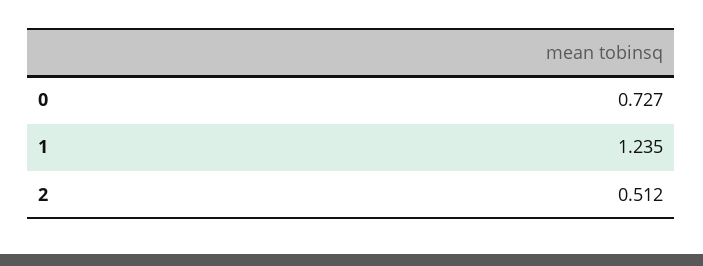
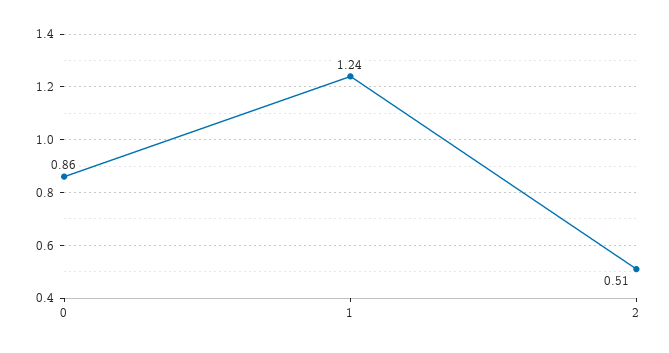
  {
-   "0": 0.727,
+   "0": 0.86,
    "1": 1.235,
    "2": 0.512
  }

